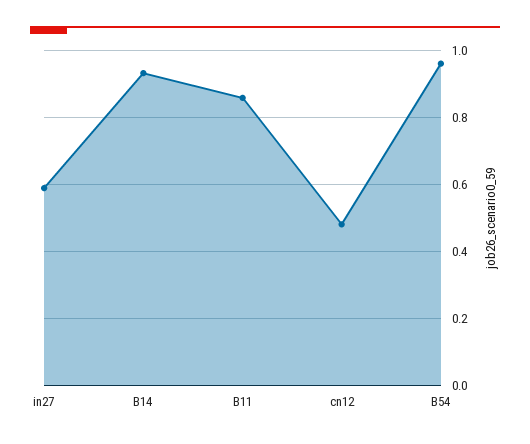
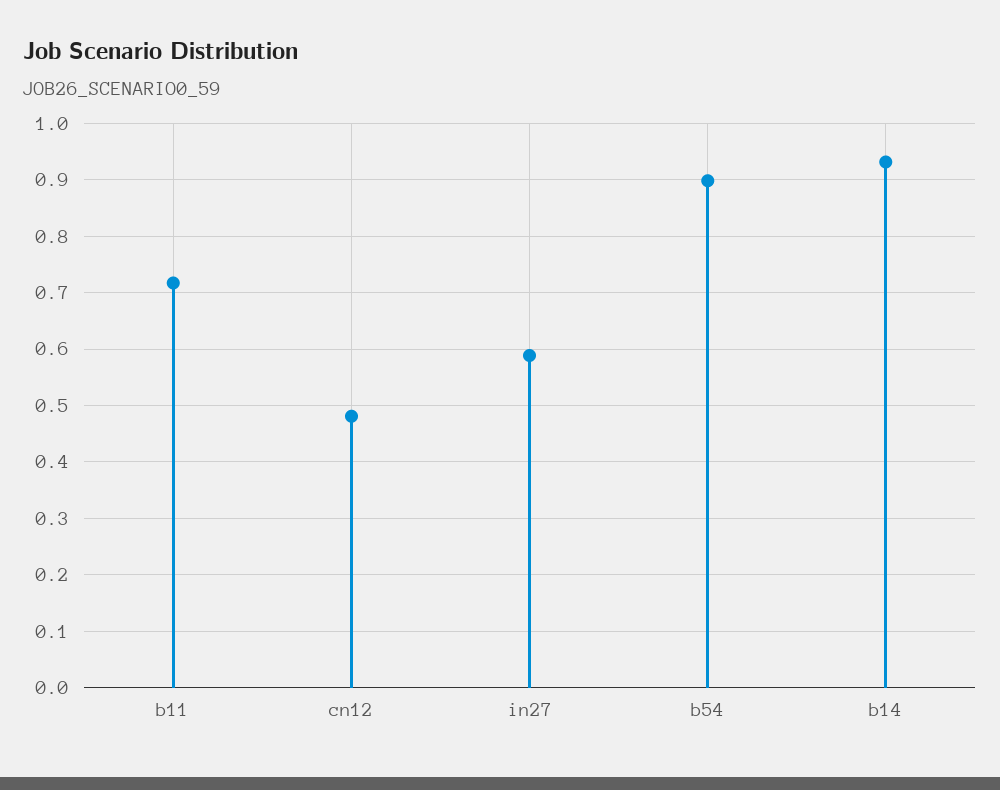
  {
    "in27": 0.58,
    "B14": 0.94,
-   "B11": 0.86,
+   "B11": 0.72,
    "cn12": 0.48,
-   "B54": 0.96
+   "B54": 0.9
  }

